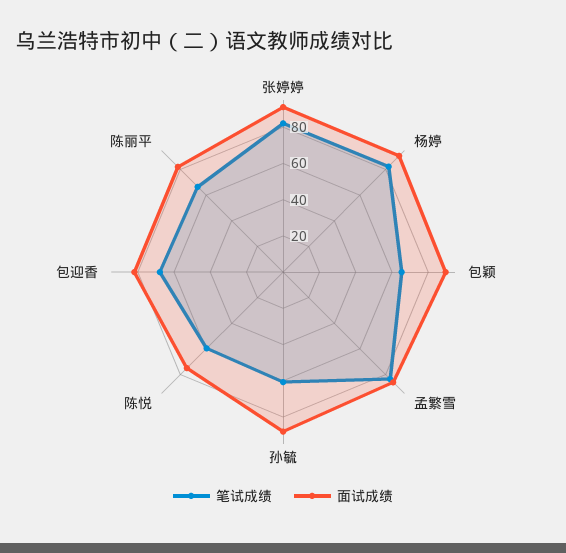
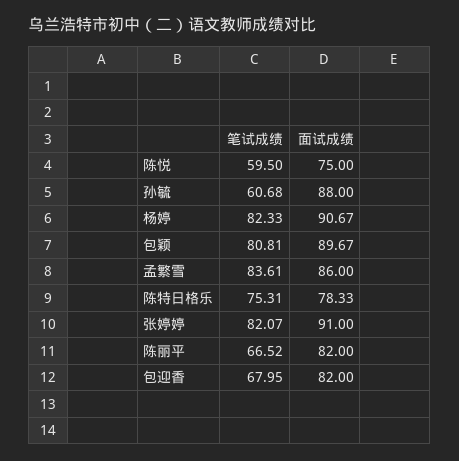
  {
    "笔试成绩": {
      "张婷婷": 82.07,
      "杨婷": 82.33,
-     "包颖": 65,
+     "包颖": 80.81,
      "孟繁雪": 83.61,
      "孙毓": 60.68,
      "陈悦": 59.5,
      "包迎香": 67.95,
-     "陈丽平": 66.52
+     "陈丽平": 66.52,
+     "陈特日格乐": 75.31
    },
    "面试成绩": {
      "张婷婷": 91,
      "杨婷": 90.67,
      "包颖": 89.67,
      "孟繁雪": 86,
      "孙毓": 88,
      "陈悦": 75,
      "包迎香": 82,
-     "陈丽平": 82
+     "陈丽平": 82,
+     "陈特日格乐": 78.33
    }
  }

